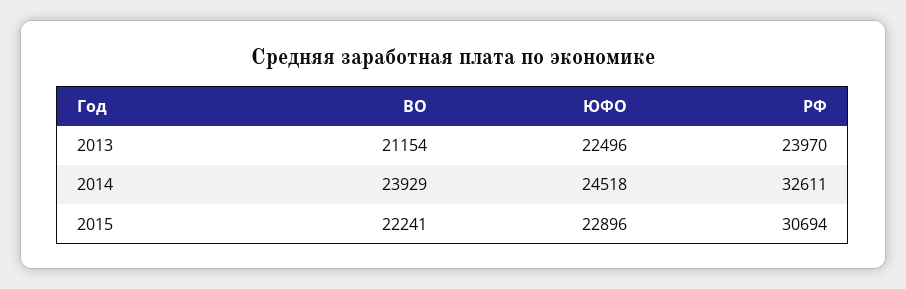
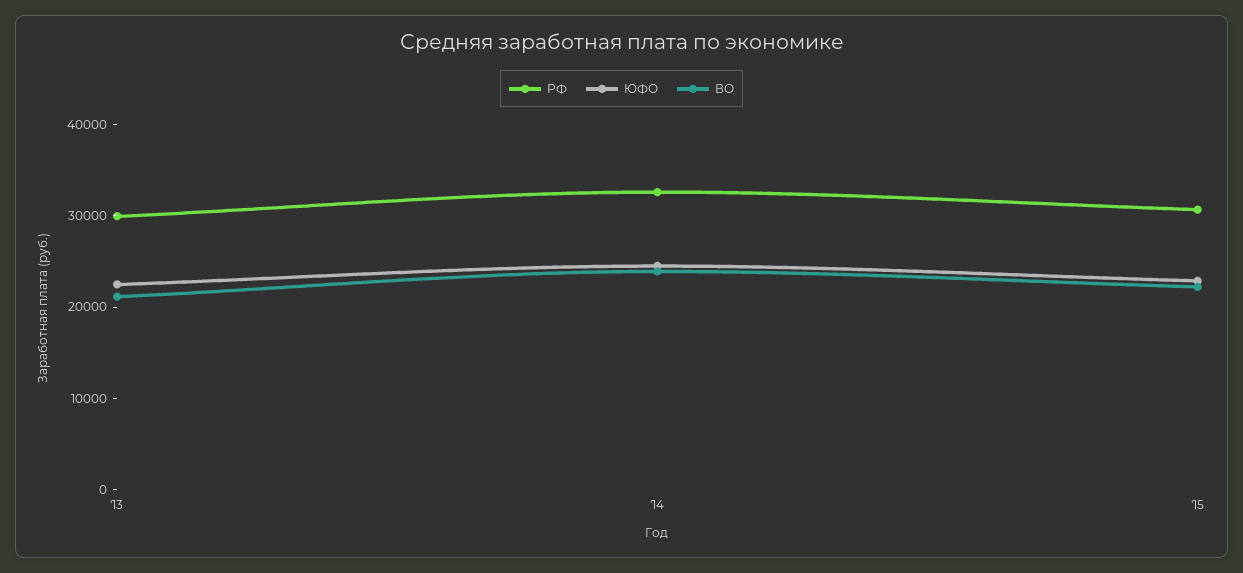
  {
    "ВО": {
      "2013": 21154,
      "2014": 23929,
      "2015": 22241
    },
    "ЮФО": {
      "2013": 22496,
      "2014": 24518,
      "2015": 22896
    },
    "РФ": {
-     "2013": 23970,
+     "2013": 30000,
      "2014": 32611,
      "2015": 30694
    }
  }

